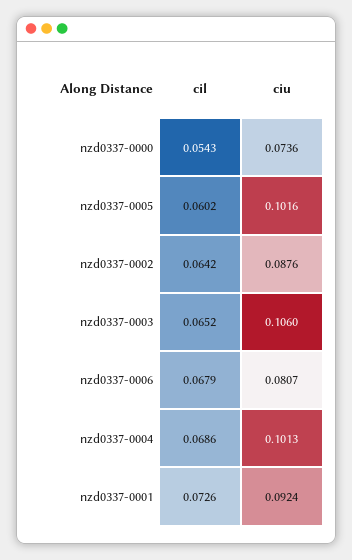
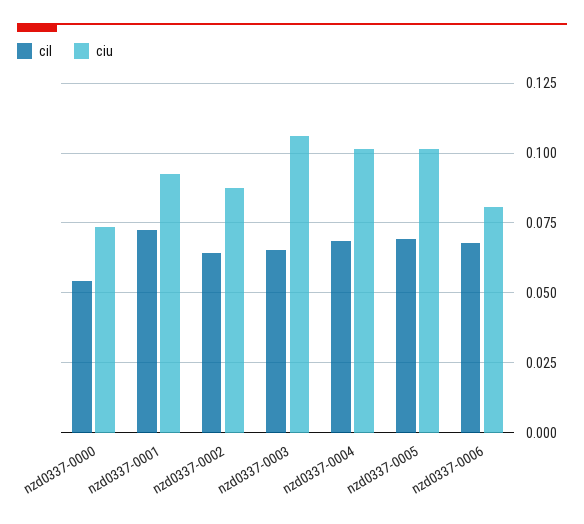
  {
    "cil": {
      "nzd0337-0000": 0.0543,
-     "nzd0337-0005": 0.0602,
+     "nzd0337-0005": 0.07,
      "nzd0337-0002": 0.0642,
      "nzd0337-0003": 0.0652,
      "nzd0337-0006": 0.0679,
      "nzd0337-0004": 0.0686,
      "nzd0337-0001": 0.0726
    },
    "ciu": {
      "nzd0337-0000": 0.0736,
      "nzd0337-0005": 0.1016,
      "nzd0337-0002": 0.0876,
      "nzd0337-0003": 0.106,
      "nzd0337-0006": 0.0807,
      "nzd0337-0004": 0.1013,
      "nzd0337-0001": 0.0924
    }
  }

